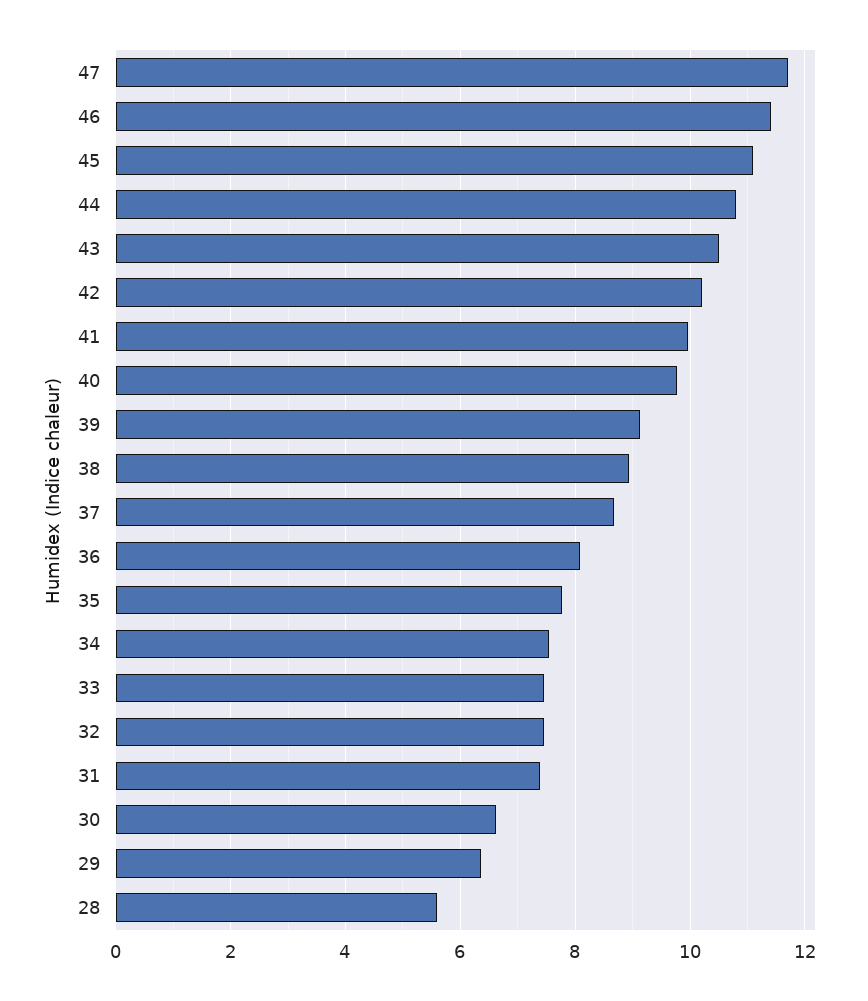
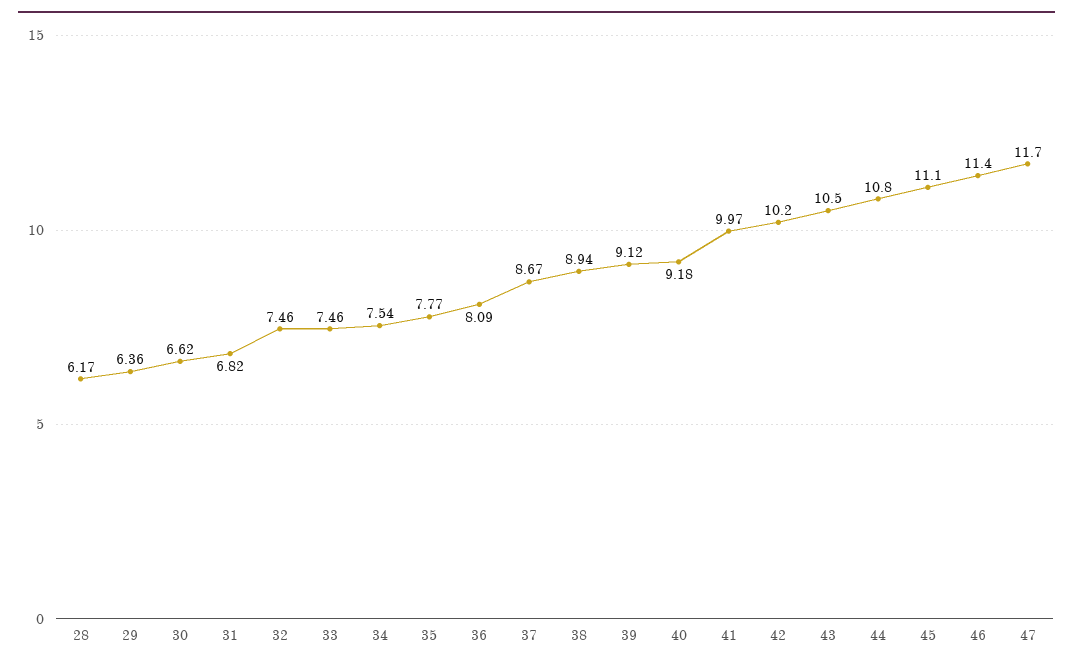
  {
    "47": 11.7,
    "46": 11.4,
    "45": 11.1,
    "44": 10.8,
    "43": 10.5,
    "42": 10.2,
    "41": 9.97,
-   "40": 9.8,
+   "40": 9.18,
    "39": 9.12,
    "38": 8.94,
    "37": 8.67,
    "36": 8.09,
    "35": 7.77,
    "34": 7.54,
    "33": 7.46,
    "32": 7.46,
-   "31": 7.4,
+   "31": 6.82,
    "30": 6.62,
    "29": 6.36,
-   "28": 5.6
+   "28": 6.17
  }

